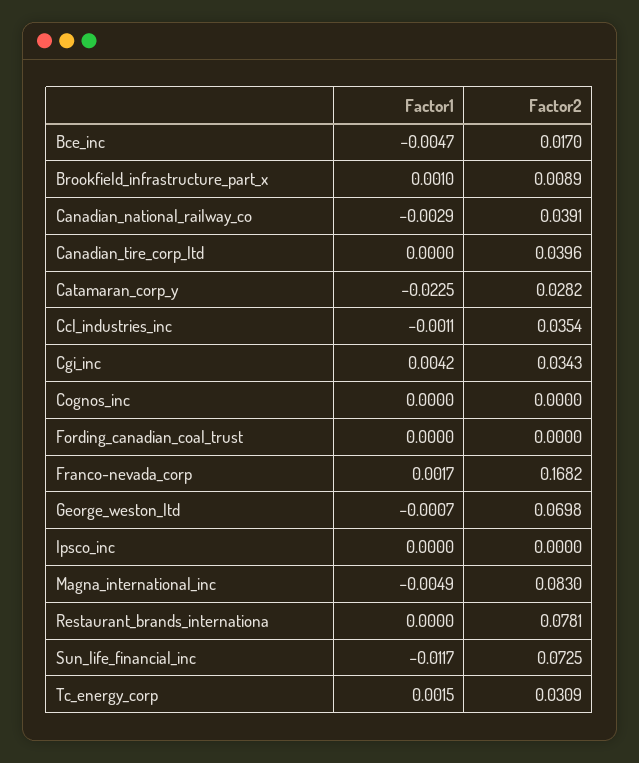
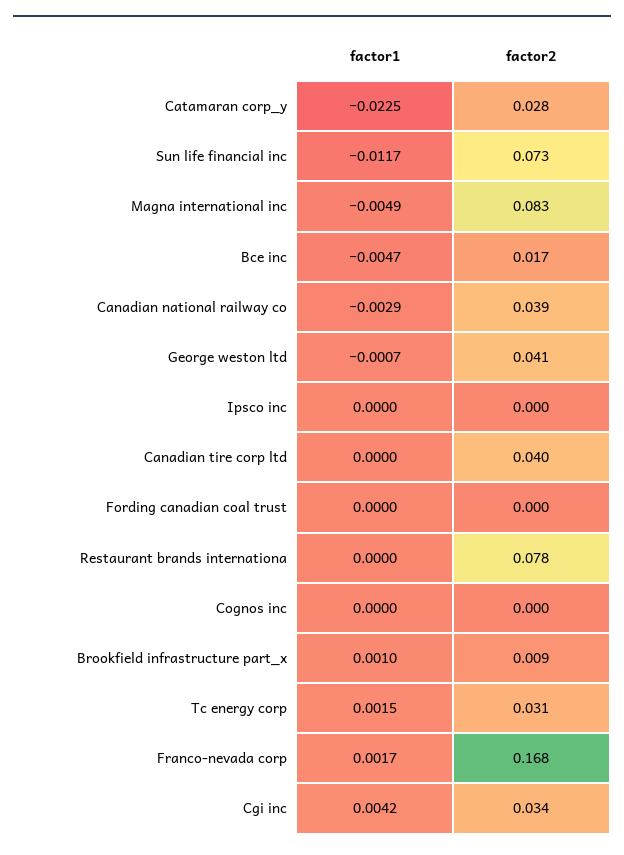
  {
    "Factor1": {
      "Bce_inc": -0.0047,
      "Brookfield_infrastructure_part_x": 0.001,
      "Canadian_national_railway_co": -0.0029,
      "Canadian_tire_corp_ltd": 0,
      "Catamaran_corp_y": -0.0225,
-     "Ccl_industries_inc": -0.0011,
      "Cgi_inc": 0.0042,
      "Cognos_inc": 0,
      "Fording_canadian_coal_trust": 0,
      "Franco-nevada_corp": 0.0017,
      "George_weston_ltd": -0.0007,
      "Ipsco_inc": 0,
      "Magna_international_inc": -0.0049,
      "Restaurant_brands_internationa": 0,
      "Sun_life_financial_inc": -0.0117,
      "Tc_energy_corp": 0.0015
    },
    "Factor2": {
      "Bce_inc": 0.017,
      "Brookfield_infrastructure_part_x": 0.0089,
      "Canadian_national_railway_co": 0.0391,
      "Canadian_tire_corp_ltd": 0.0396,
      "Catamaran_corp_y": 0.0282,
-     "Ccl_industries_inc": 0.0354,
      "Cgi_inc": 0.0343,
      "Cognos_inc": 0,
      "Fording_canadian_coal_trust": 0,
      "Franco-nevada_corp": 0.1682,
-     "George_weston_ltd": 0.0698,
+     "George_weston_ltd": 0.041,
      "Ipsco_inc": 0,
      "Magna_international_inc": 0.083,
      "Restaurant_brands_internationa": 0.0781,
      "Sun_life_financial_inc": 0.0725,
      "Tc_energy_corp": 0.0309
    }
  }

